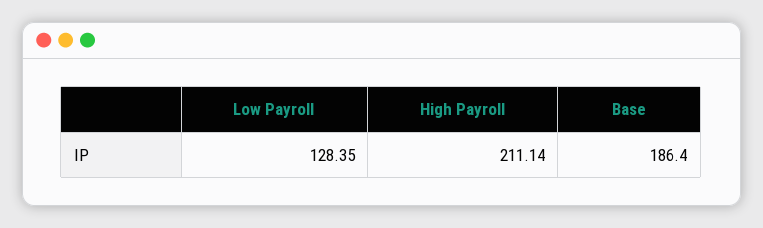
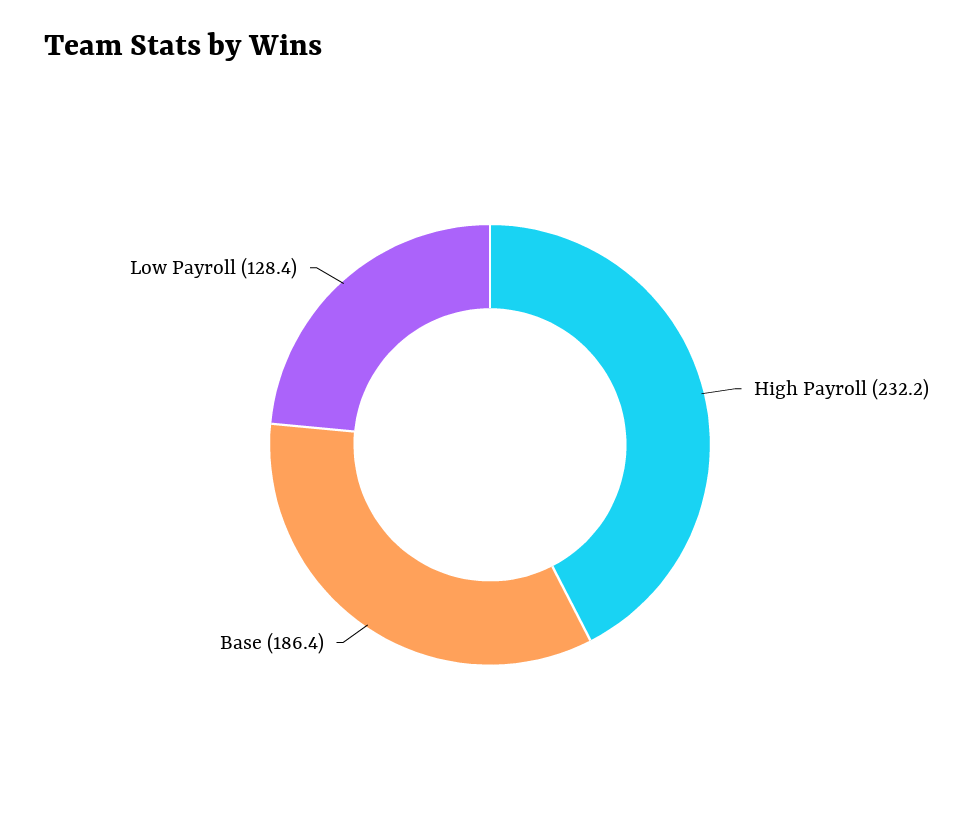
  {
    "Low Payroll": 128.35,
-   "High Payroll": 211.14,
+   "High Payroll": 232.2,
    "Base": 186.4
  }

